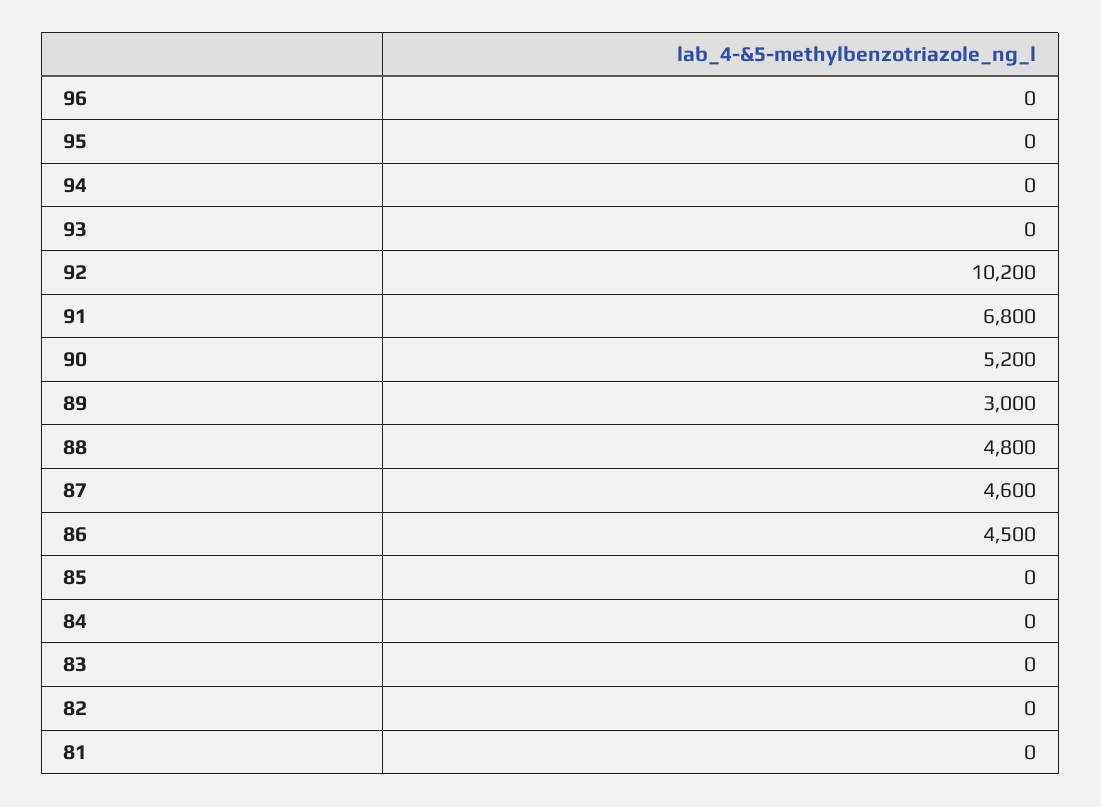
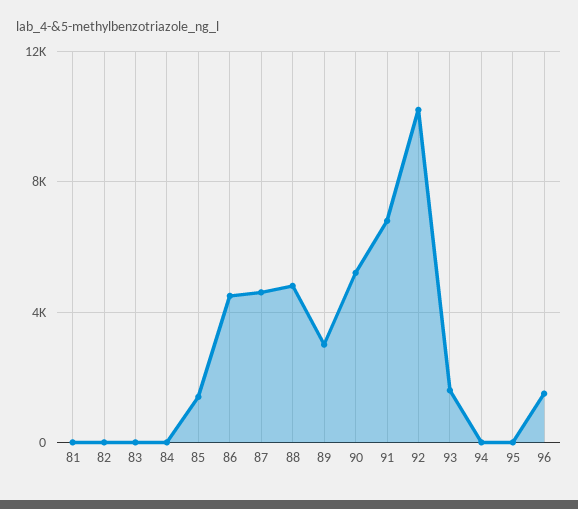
  {
-   "96": 0,
+   "96": 1500,
    "95": 0,
    "94": 0,
-   "93": 0,
+   "93": 1500,
    "92": 10200,
    "91": 6800,
    "90": 5200,
    "89": 3000,
    "88": 4800,
    "87": 4600,
    "86": 4500,
-   "85": 0,
+   "85": 1500,
    "84": 0,
    "83": 0,
    "82": 0,
    "81": 0
  }

